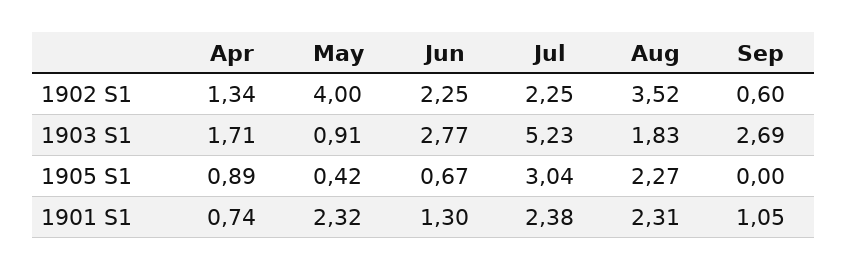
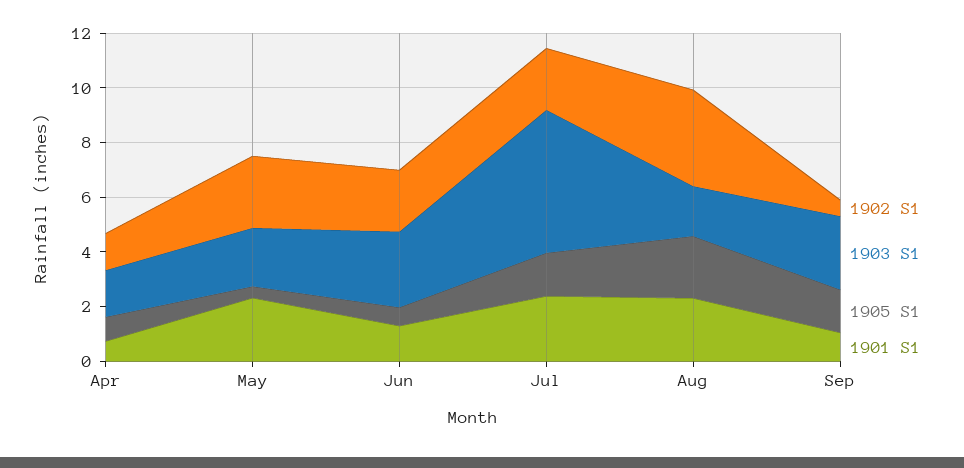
  {
    "1902 S1": {
      "Apr": 1.34,
-     "May": 4,
+     "May": 2.5,
      "Jun": 2.25,
      "Jul": 2.25,
      "Aug": 3.52,
      "Sep": 0.6
    },
    "1903 S1": {
      "Apr": 1.71,
-     "May": 0.91,
+     "May": 2,
      "Jun": 2.77,
      "Jul": 5.23,
      "Aug": 1.83,
      "Sep": 2.69
    },
    "1905 S1": {
      "Apr": 0.89,
      "May": 0.42,
      "Jun": 0.67,
-     "Jul": 3.04,
+     "Jul": 1.5,
      "Aug": 2.27,
-     "Sep": 0
+     "Sep": 1.5
    },
    "1901 S1": {
      "Apr": 0.74,
      "May": 2.32,
      "Jun": 1.3,
      "Jul": 2.38,
      "Aug": 2.31,
      "Sep": 1.05
    }
  }

